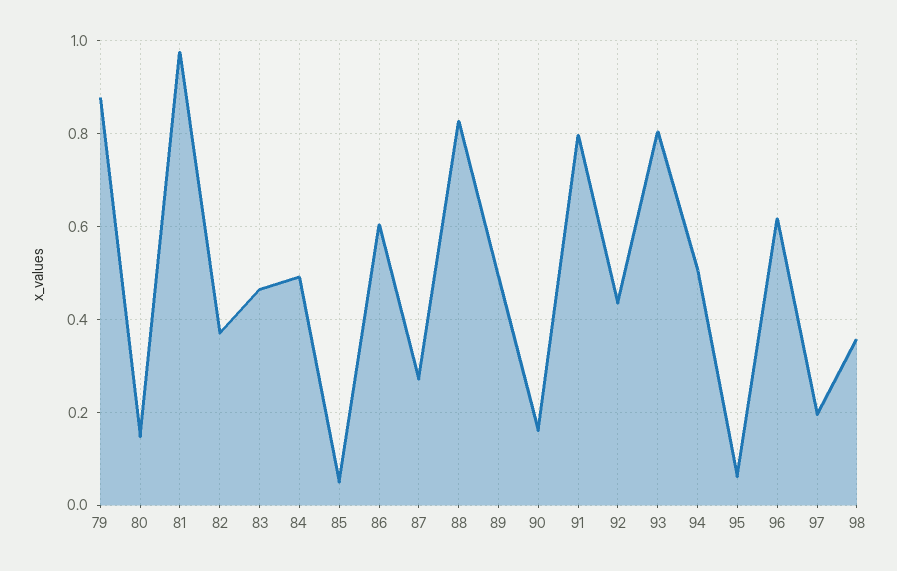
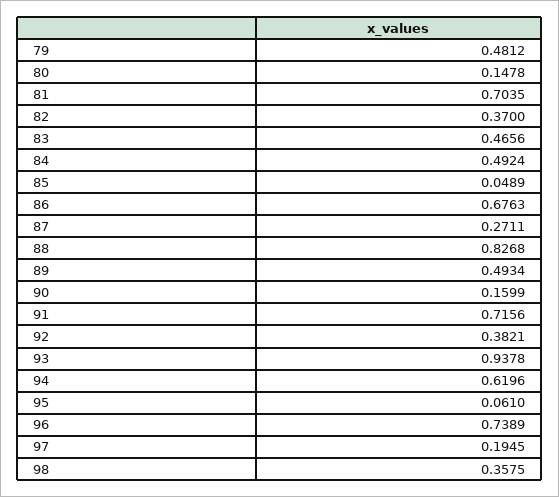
  {
-   "79": 0.88,
+   "79": 0.4812,
    "80": 0.1478,
-   "81": 0.98,
+   "81": 0.7035,
    "82": 0.37,
    "83": 0.4656,
    "84": 0.4924,
    "85": 0.0489,
-   "86": 0.6,
+   "86": 0.6763,
    "87": 0.2711,
    "88": 0.8268,
    "89": 0.4934,
    "90": 0.1599,
-   "91": 0.8,
+   "91": 0.7156,
-   "92": 0.44,
+   "92": 0.3821,
-   "93": 0.8,
+   "93": 0.9378,
-   "94": 0.5,
+   "94": 0.6196,
    "95": 0.061,
-   "96": 0.62,
+   "96": 0.7389,
    "97": 0.1945,
    "98": 0.3575
  }

